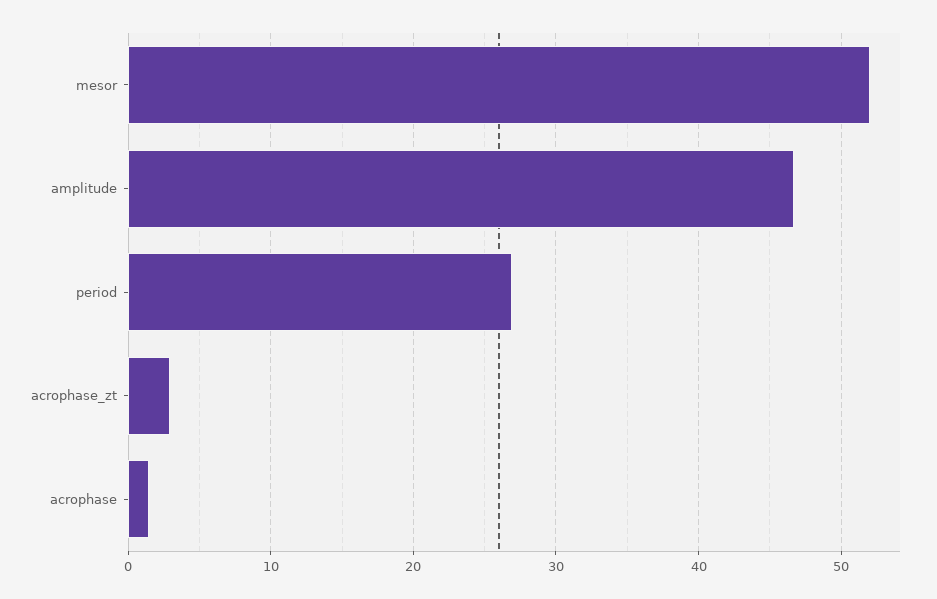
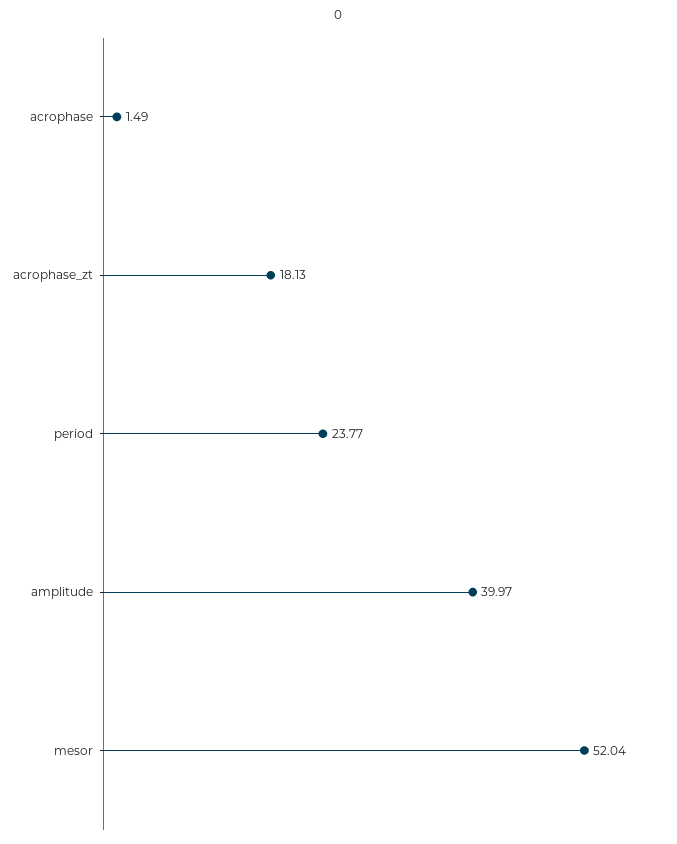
  {
    "mesor": 52.04,
-   "amplitude": 47,
+   "amplitude": 39.97,
-   "period": 27,
+   "period": 23.77,
-   "acrophase_zt": 3,
+   "acrophase_zt": 18.13,
    "acrophase": 1.49
  }

